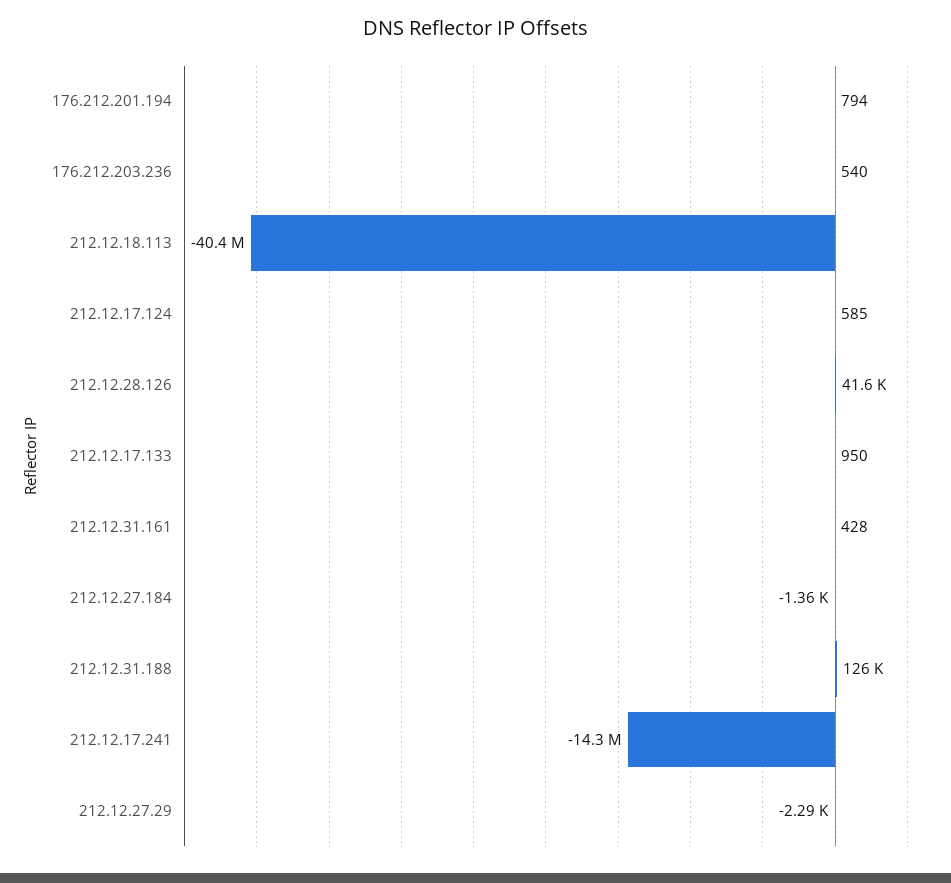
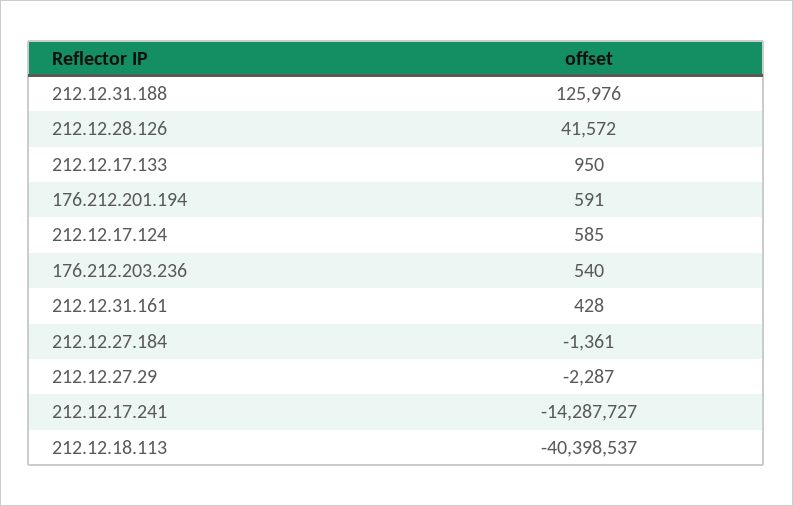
  {
-   "176.212.201.194": 794,
+   "176.212.201.194": 591,
    "176.212.203.236": 540,
    "212.12.18.113": -40398537,
    "212.12.17.124": 585,
    "212.12.28.126": 41572,
    "212.12.17.133": 950,
    "212.12.31.161": 428,
    "212.12.27.184": -1361,
    "212.12.31.188": 125976,
    "212.12.17.241": -14287727,
    "212.12.27.29": -2287
  }

